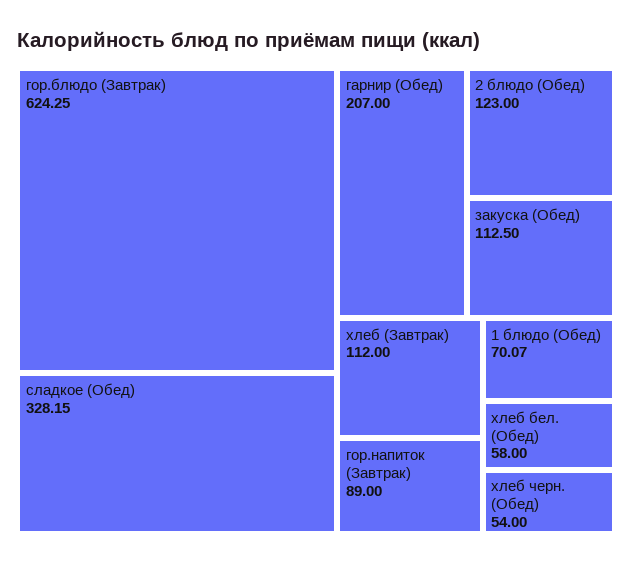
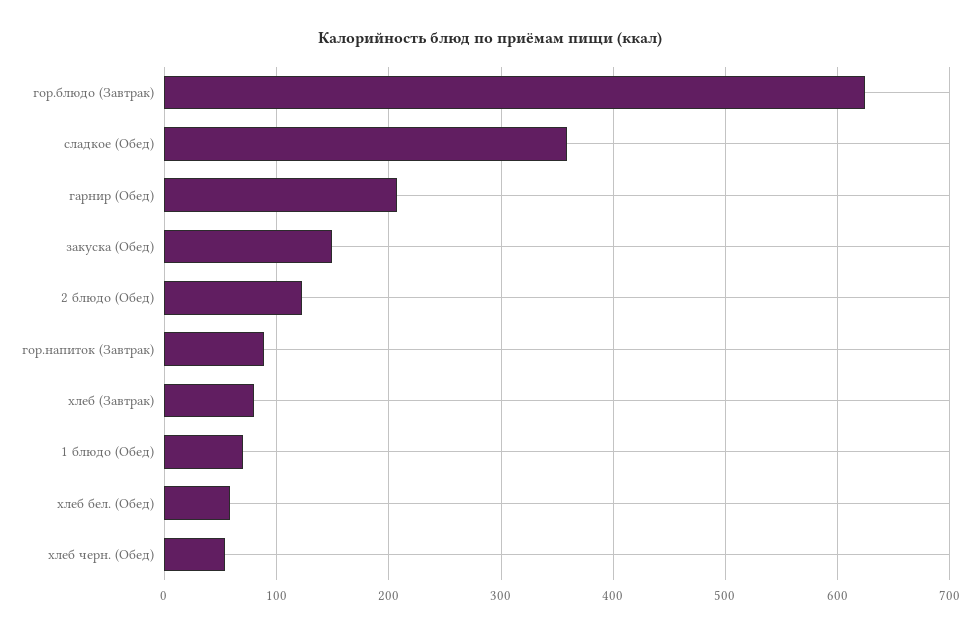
  {
    "гор.блюдо (Завтрак)": 624.25,
-   "сладкое (Обед)": 328.15,
+   "сладкое (Обед)": 360,
    "гарнир (Обед)": 207,
    "2 блюдо (Обед)": 123,
-   "закуска (Обед)": 112.5,
+   "закуска (Обед)": 150,
-   "хлеб (Завтрак)": 112,
+   "хлеб (Завтрак)": 80,
    "гор.напиток (Завтрак)": 89,
    "1 блюдо (Обед)": 70.07,
    "хлеб бел. (Обед)": 58,
    "хлеб черн. (Обед)": 54
  }

